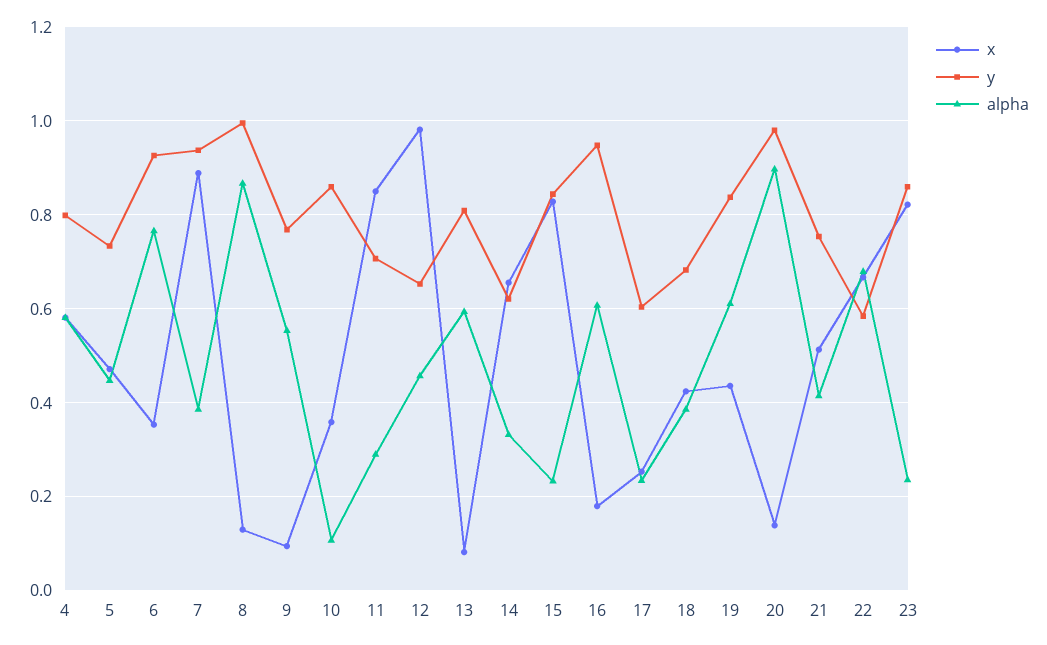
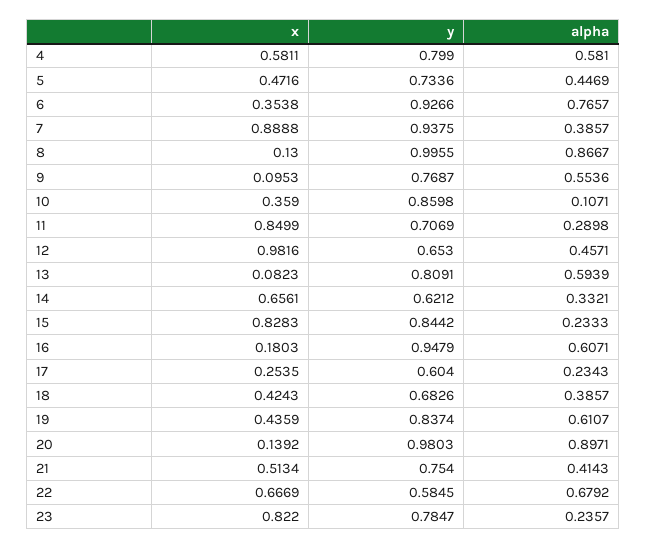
  {
    "x": {
      "4": 0.5811,
      "5": 0.4716,
      "6": 0.3538,
      "7": 0.8888,
      "8": 0.13,
      "9": 0.0953,
      "10": 0.359,
      "11": 0.8499,
      "12": 0.9816,
      "13": 0.0823,
      "14": 0.6561,
      "15": 0.8283,
      "16": 0.1803,
      "17": 0.2535,
      "18": 0.4243,
      "19": 0.4359,
      "20": 0.1392,
      "21": 0.5134,
      "22": 0.6669,
      "23": 0.822
    },
    "y": {
      "4": 0.799,
      "5": 0.7336,
      "6": 0.9266,
      "7": 0.9375,
      "8": 0.9955,
      "9": 0.7687,
      "10": 0.8598,
      "11": 0.7069,
      "12": 0.653,
      "13": 0.8091,
      "14": 0.6212,
      "15": 0.8442,
      "16": 0.9479,
      "17": 0.604,
      "18": 0.6826,
      "19": 0.8374,
      "20": 0.9803,
      "21": 0.754,
      "22": 0.5845,
-     "23": 0.86
+     "23": 0.7847
    },
    "alpha": {
      "4": 0.581,
      "5": 0.4469,
      "6": 0.7657,
      "7": 0.3857,
      "8": 0.8667,
      "9": 0.5536,
      "10": 0.1071,
      "11": 0.2898,
      "12": 0.4571,
      "13": 0.5939,
      "14": 0.3321,
      "15": 0.2333,
      "16": 0.6071,
      "17": 0.2343,
      "18": 0.3857,
      "19": 0.6107,
      "20": 0.8971,
      "21": 0.4143,
      "22": 0.6792,
      "23": 0.2357
    }
  }

